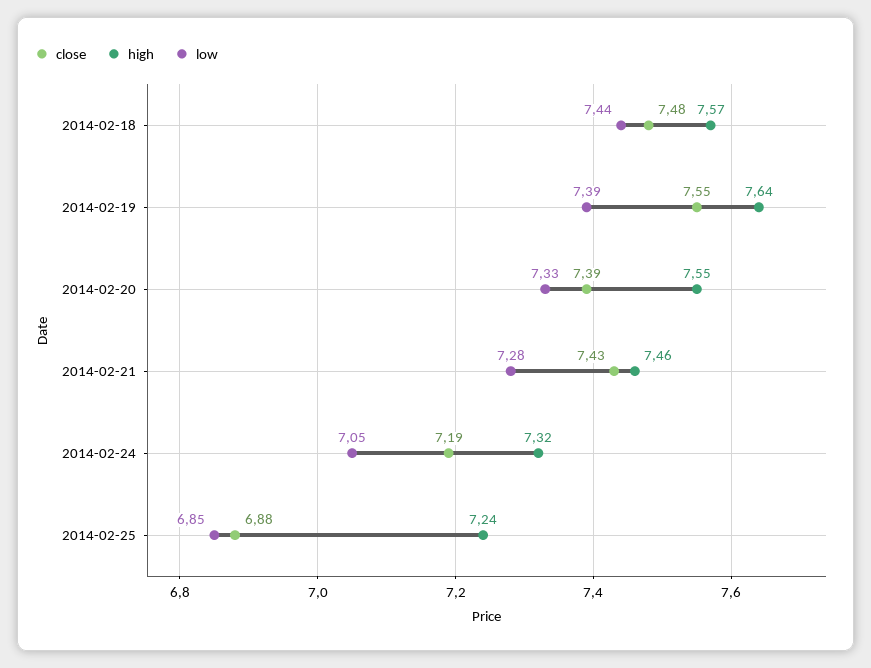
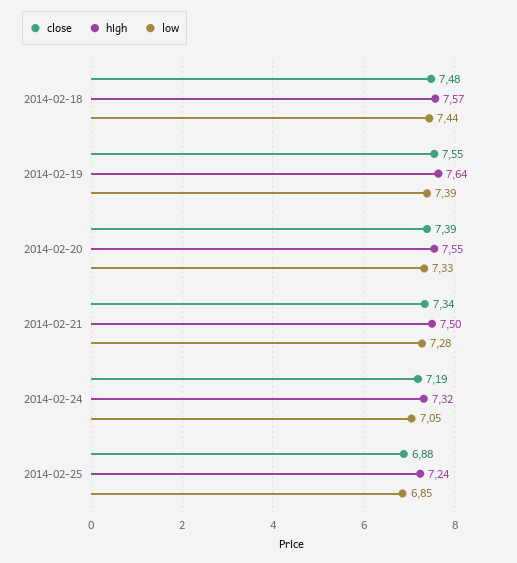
  {
    "close": {
      "2014-02-18": 7.48,
      "2014-02-19": 7.55,
      "2014-02-20": 7.39,
-     "2014-02-21": 7.43,
+     "2014-02-21": 7.34,
      "2014-02-24": 7.19,
      "2014-02-25": 6.88
    },
    "high": {
      "2014-02-18": 7.57,
      "2014-02-19": 7.64,
      "2014-02-20": 7.55,
-     "2014-02-21": 7.46,
+     "2014-02-21": 7.5,
      "2014-02-24": 7.32,
      "2014-02-25": 7.24
    },
    "low": {
      "2014-02-18": 7.44,
      "2014-02-19": 7.39,
      "2014-02-20": 7.33,
      "2014-02-21": 7.28,
      "2014-02-24": 7.05,
      "2014-02-25": 6.85
    }
  }

